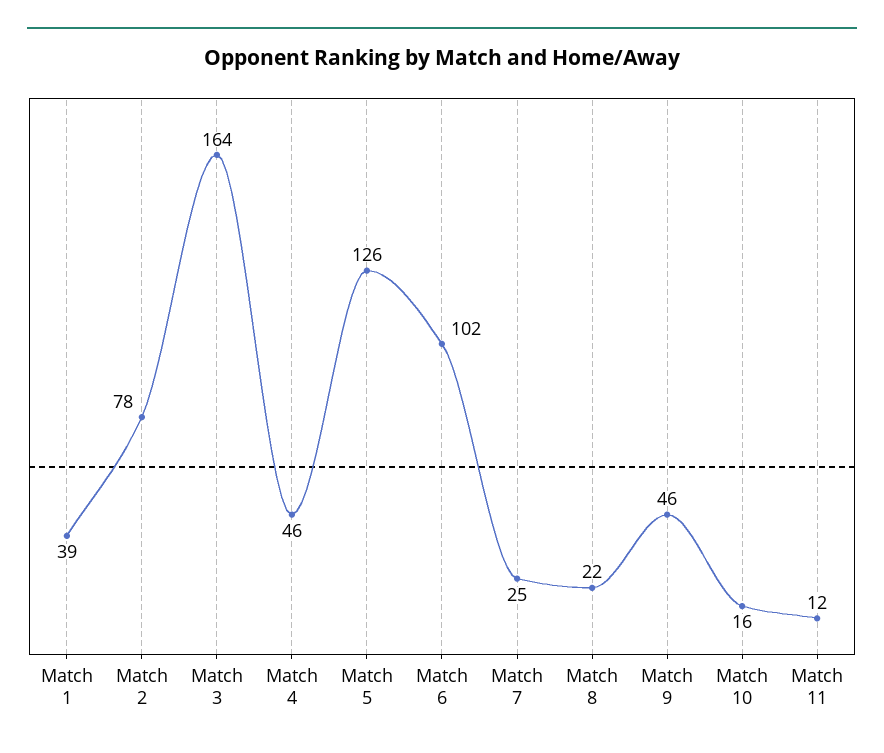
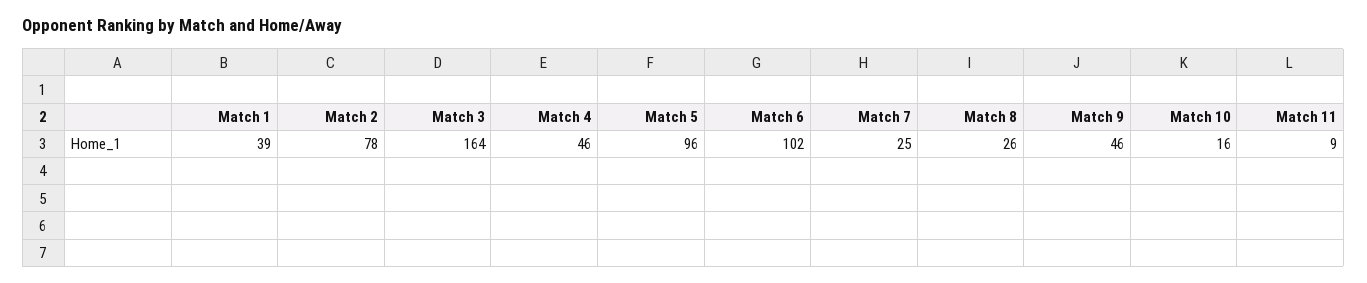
  {
    "Match 1": 39,
    "Match 2": 78,
    "Match 3": 164,
    "Match 4": 46,
-   "Match 5": 126,
+   "Match 5": 96,
    "Match 6": 102,
    "Match 7": 25,
-   "Match 8": 22,
+   "Match 8": 26,
    "Match 9": 46,
    "Match 10": 16,
-   "Match 11": 12
+   "Match 11": 9
  }

